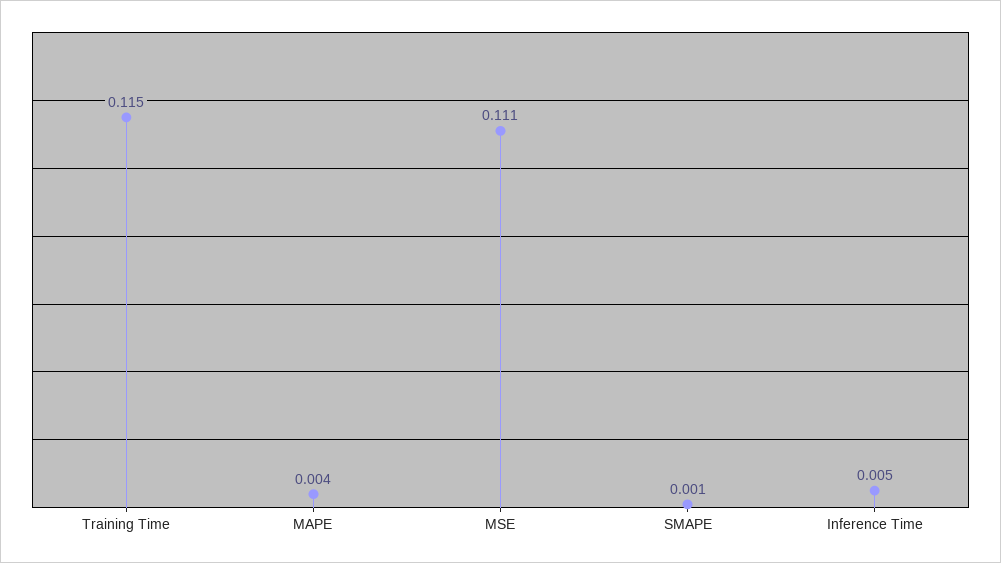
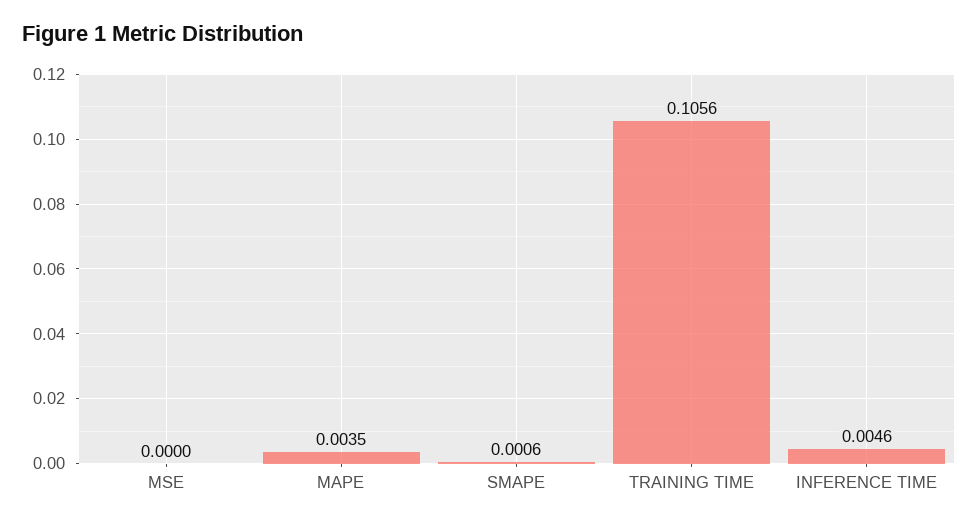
  {
-   "Training Time": 0.115,
+   "Training Time": 0.1056,
    "MAPE": 0.0035,
-   "MSE": 0.111,
+   "MSE": 0,
    "SMAPE": 0.0006,
    "Inference Time": 0.0046
  }

